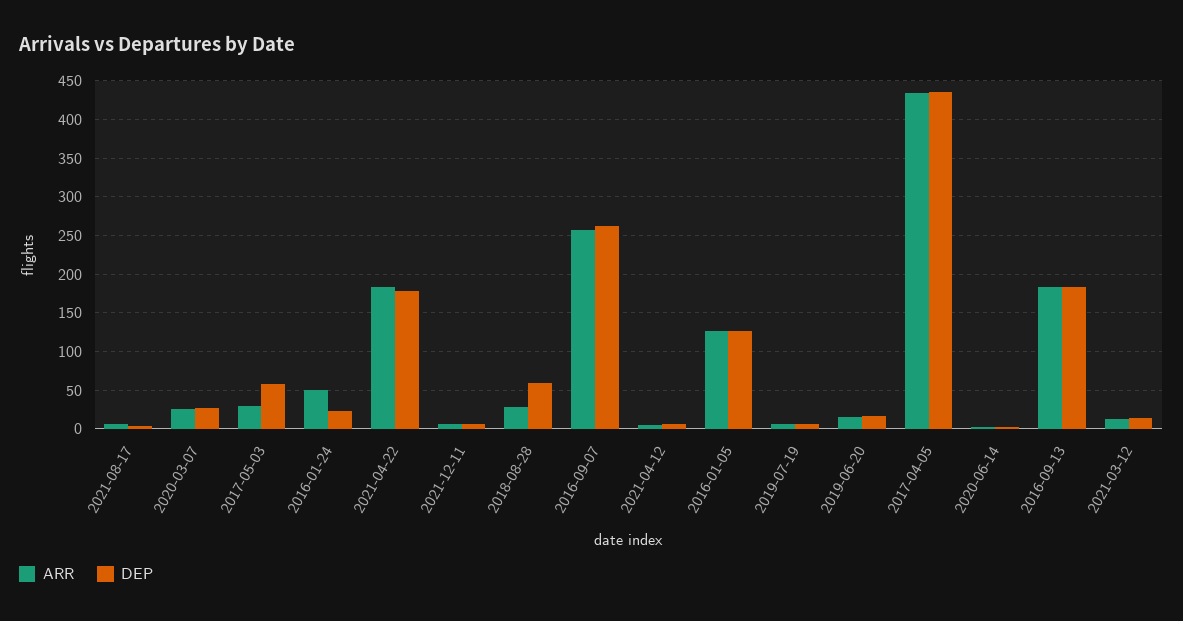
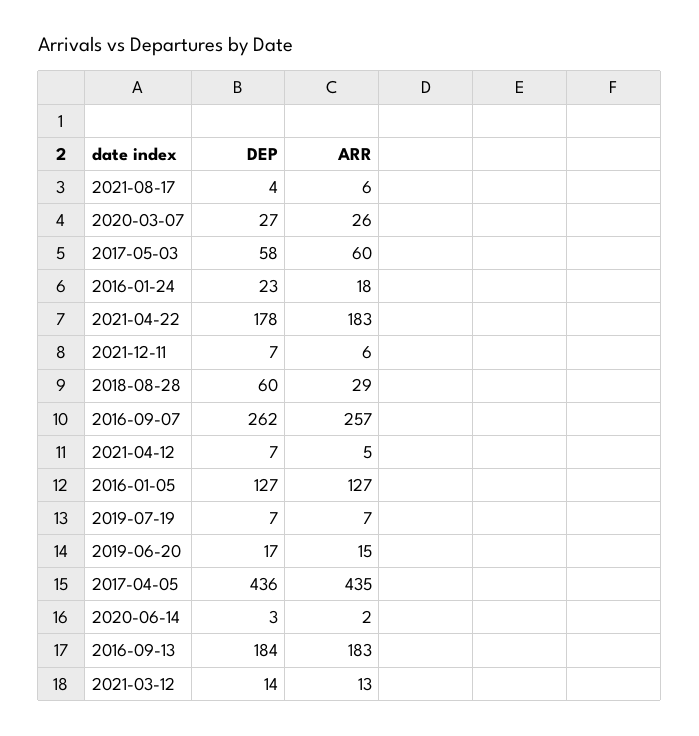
  {
    "ARR": {
      "2021-08-17": 6,
      "2020-03-07": 26,
-     "2017-05-03": 30,
+     "2017-05-03": 60,
-     "2016-01-24": 50,
+     "2016-01-24": 18,
      "2021-04-22": 183,
      "2021-12-11": 6,
      "2018-08-28": 29,
      "2016-09-07": 257,
      "2021-04-12": 5,
      "2016-01-05": 127,
      "2019-07-19": 7,
      "2019-06-20": 15,
      "2017-04-05": 435,
      "2020-06-14": 2,
      "2016-09-13": 183,
      "2021-03-12": 13
    },
    "DEP": {
      "2021-08-17": 4,
      "2020-03-07": 27,
      "2017-05-03": 58,
      "2016-01-24": 23,
      "2021-04-22": 178,
      "2021-12-11": 7,
      "2018-08-28": 60,
      "2016-09-07": 262,
      "2021-04-12": 7,
      "2016-01-05": 127,
      "2019-07-19": 7,
      "2019-06-20": 17,
      "2017-04-05": 436,
      "2020-06-14": 3,
      "2016-09-13": 184,
      "2021-03-12": 14
    }
  }

